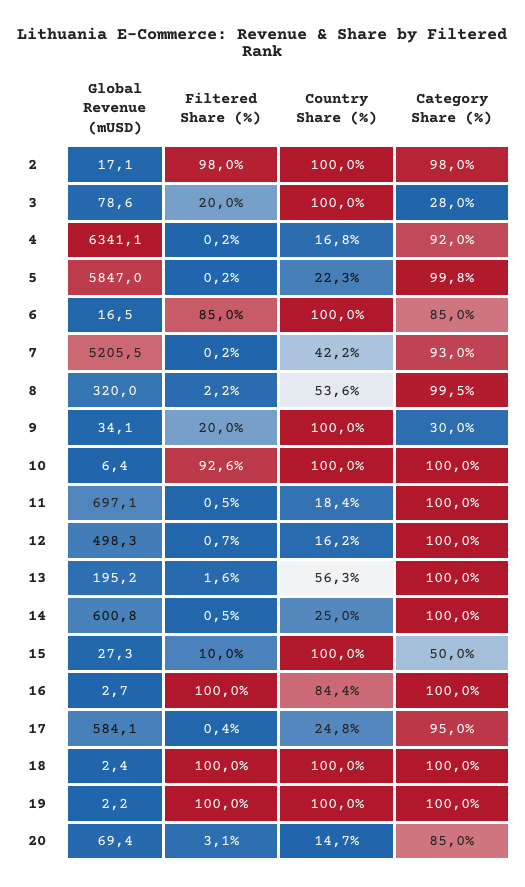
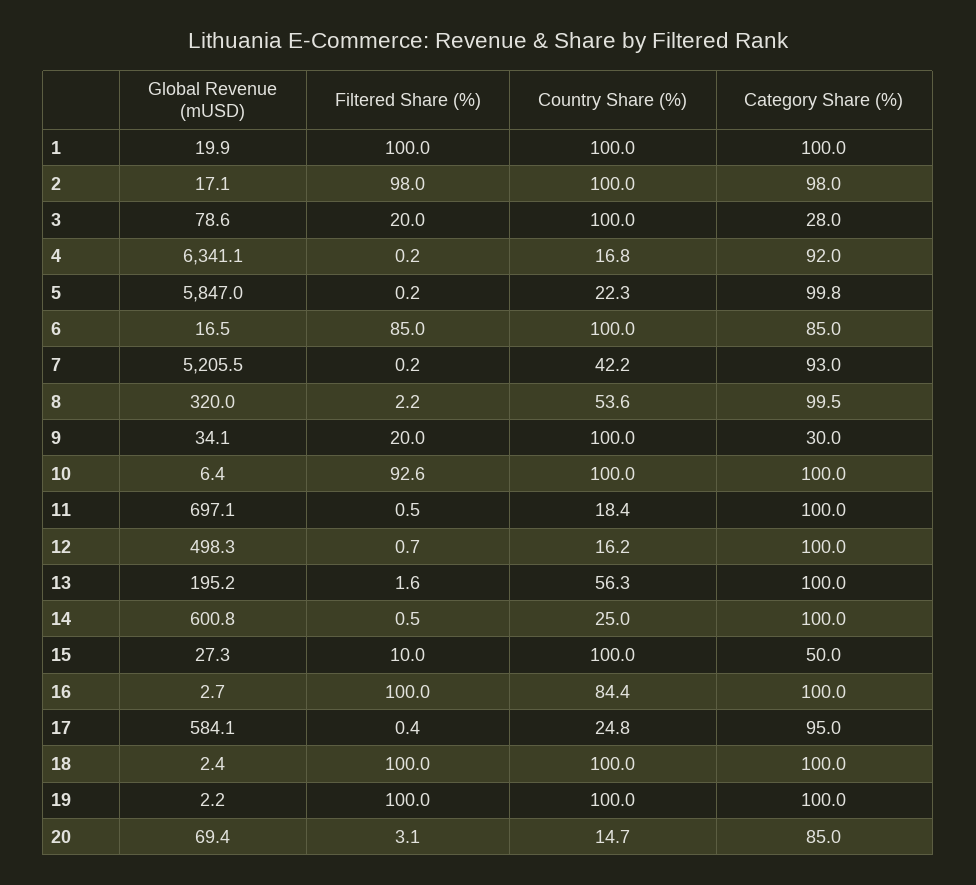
  {
    "Global Revenue (mUSD)": {
      "2": 17.1,
      "3": 78.6,
      "4": 6341.1,
      "5": 5847,
      "6": 16.5,
      "7": 5205.5,
      "8": 320,
      "9": 34.1,
      "10": 6.4,
      "11": 697.1,
      "12": 498.3,
      "13": 195.2,
      "14": 600.8,
      "15": 27.3,
      "16": 2.7,
      "17": 584.1,
      "18": 2.4,
      "19": 2.2,
-     "20": 69.4
+     "20": 69.4,
+     "1": 19.9
    },
    "Filtered Share (%)": {
      "2": 98,
      "3": 20,
      "4": 0.2,
      "5": 0.2,
      "6": 85,
      "7": 0.2,
      "8": 2.2,
      "9": 20,
      "10": 92.6,
      "11": 0.5,
      "12": 0.7,
      "13": 1.6,
      "14": 0.5,
      "15": 10,
      "16": 100,
      "17": 0.4,
      "18": 100,
      "19": 100,
-     "20": 3.1
+     "20": 3.1,
+     "1": 100
    },
    "Country Share (%)": {
      "2": 100,
      "3": 100,
      "4": 16.8,
      "5": 22.3,
      "6": 100,
      "7": 42.2,
      "8": 53.6,
      "9": 100,
      "10": 100,
      "11": 18.4,
      "12": 16.2,
      "13": 56.3,
      "14": 25,
      "15": 100,
      "16": 84.4,
      "17": 24.8,
      "18": 100,
      "19": 100,
-     "20": 14.7
+     "20": 14.7,
+     "1": 100
    },
    "Category Share (%)": {
      "2": 98,
      "3": 28,
      "4": 92,
      "5": 99.8,
      "6": 85,
      "7": 93,
      "8": 99.5,
      "9": 30,
      "10": 100,
      "11": 100,
      "12": 100,
      "13": 100,
      "14": 100,
      "15": 50,
      "16": 100,
      "17": 95,
      "18": 100,
      "19": 100,
-     "20": 85
+     "20": 85,
+     "1": 100
    }
  }

